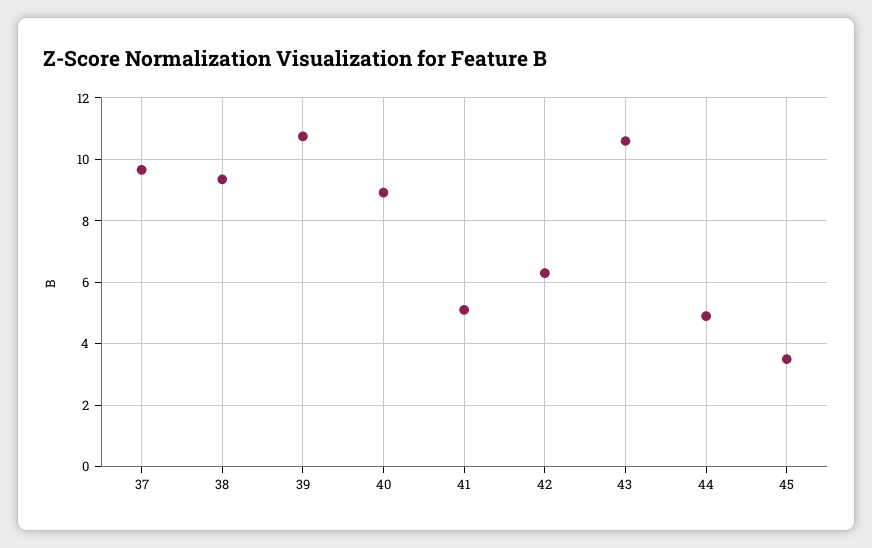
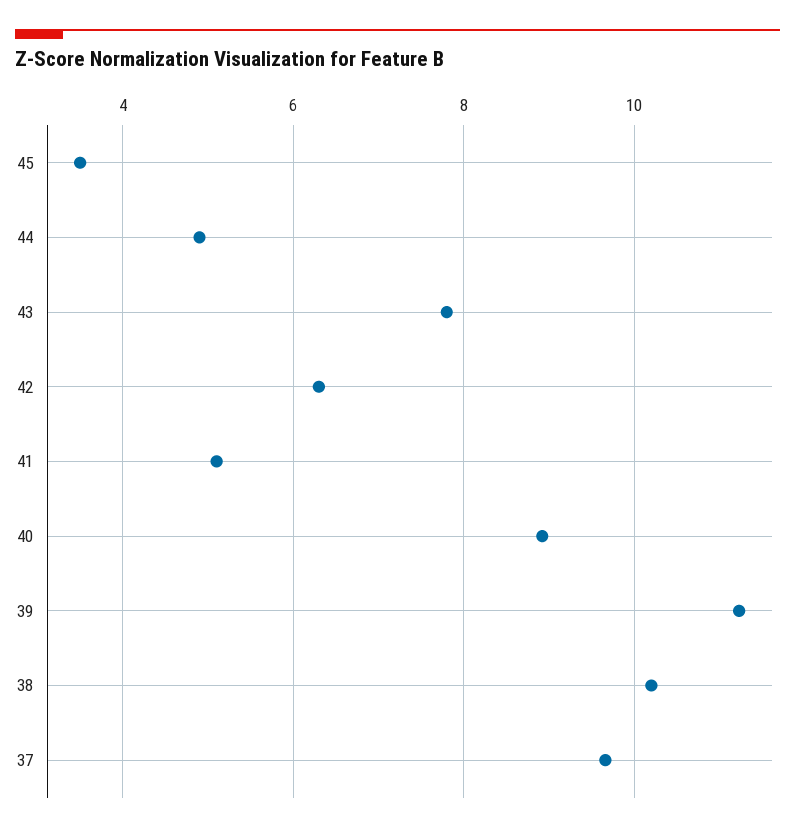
  {
    "37": 9.6,
-   "38": 9.4,
+   "38": 10.2,
-   "39": 10.8,
+   "39": 11.2,
    "40": 9,
    "41": 5.2,
    "42": 6.4,
-   "43": 10.6,
+   "43": 7.8,
    "44": 5,
    "45": 3.6
  }

